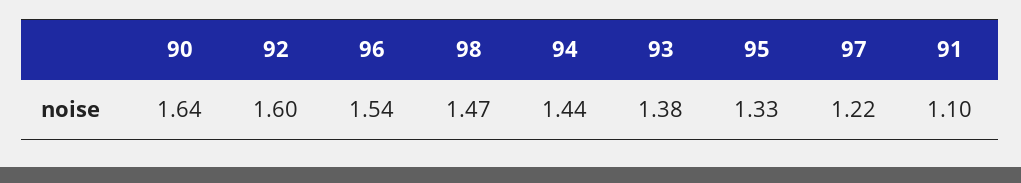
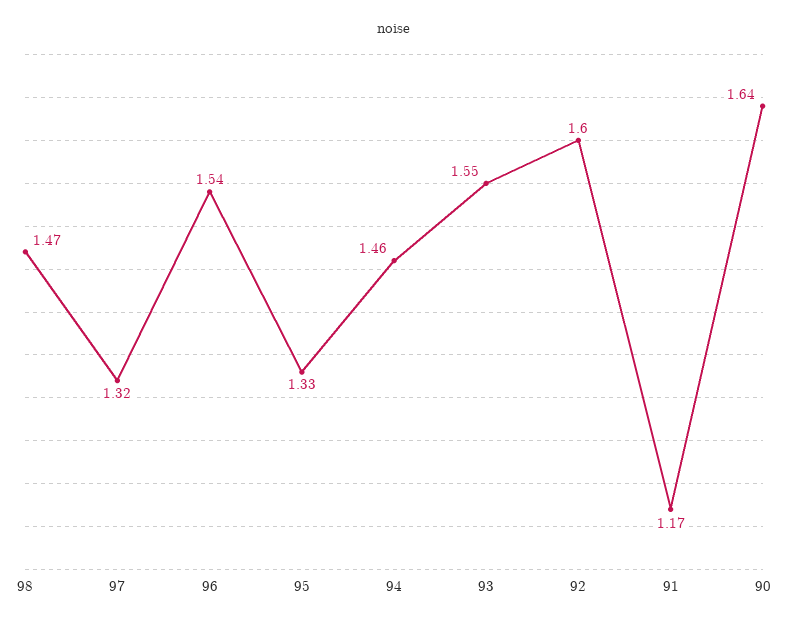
  {
    "90": 1.64,
    "92": 1.6,
    "96": 1.54,
    "98": 1.47,
-   "94": 1.44,
+   "94": 1.46,
-   "93": 1.38,
+   "93": 1.55,
    "95": 1.33,
-   "97": 1.22,
+   "97": 1.32,
-   "91": 1.1
+   "91": 1.17
  }

